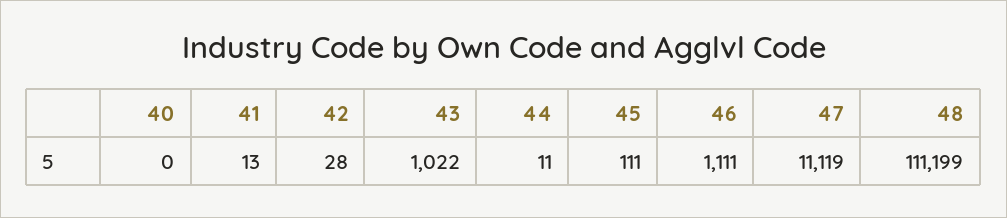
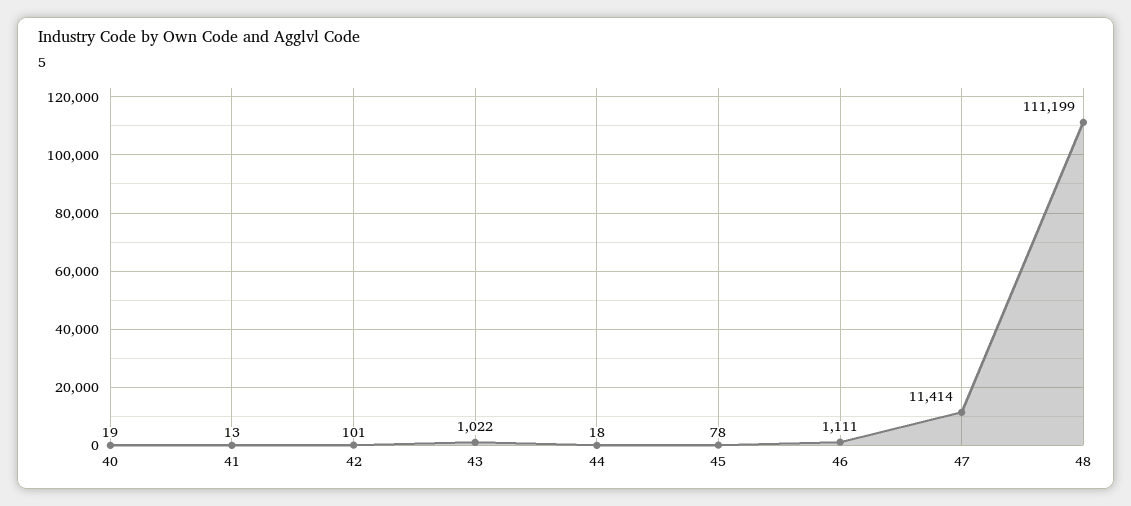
  {
-   "40": 0,
+   "40": 19,
    "41": 13,
-   "42": 28,
+   "42": 101,
    "43": 1022,
-   "44": 11,
+   "44": 18,
-   "45": 111,
+   "45": 78,
    "46": 1111,
-   "47": 11119,
+   "47": 11414,
    "48": 111199
  }

